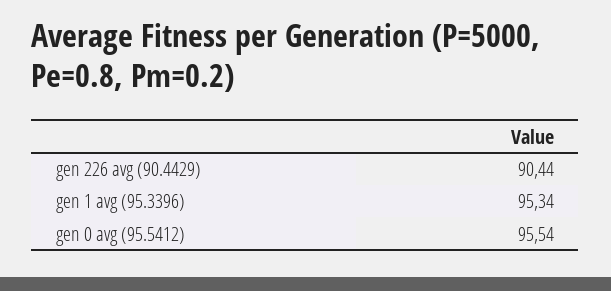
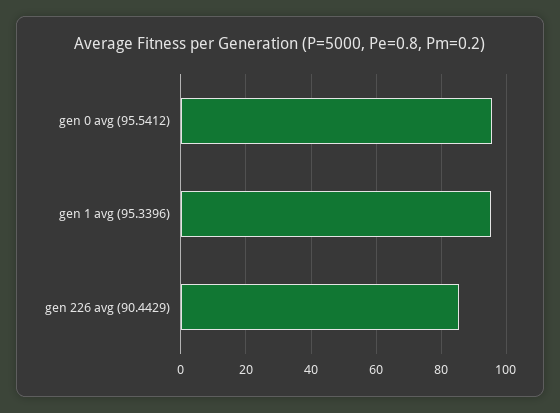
  {
-   "gen 226 avg (90.4429)": 90.44,
+   "gen 226 avg (90.4429)": 86,
    "gen 1 avg (95.3396)": 95.34,
    "gen 0 avg (95.5412)": 95.54
  }

